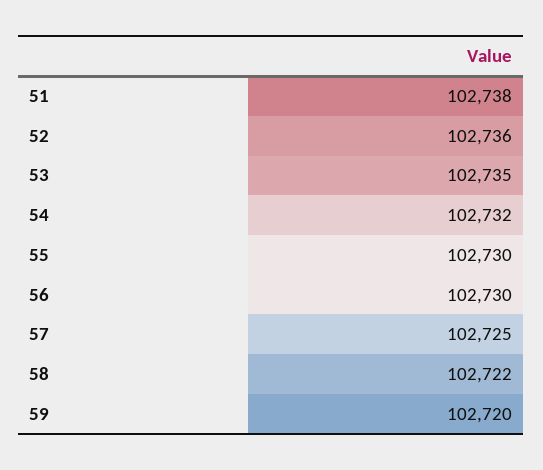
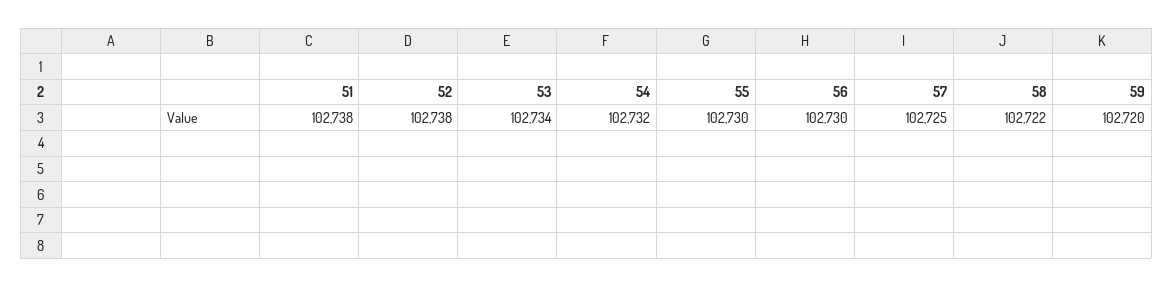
  {
    "51": 102738,
-   "52": 102736,
+   "52": 102738,
-   "53": 102735,
+   "53": 102734,
    "54": 102732,
    "55": 102730,
    "56": 102730,
    "57": 102725,
    "58": 102722,
    "59": 102720
  }

